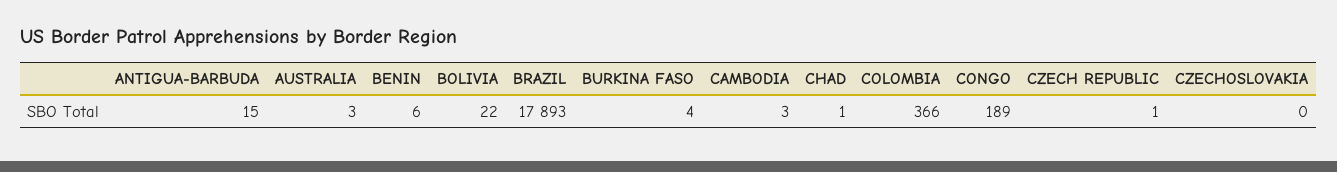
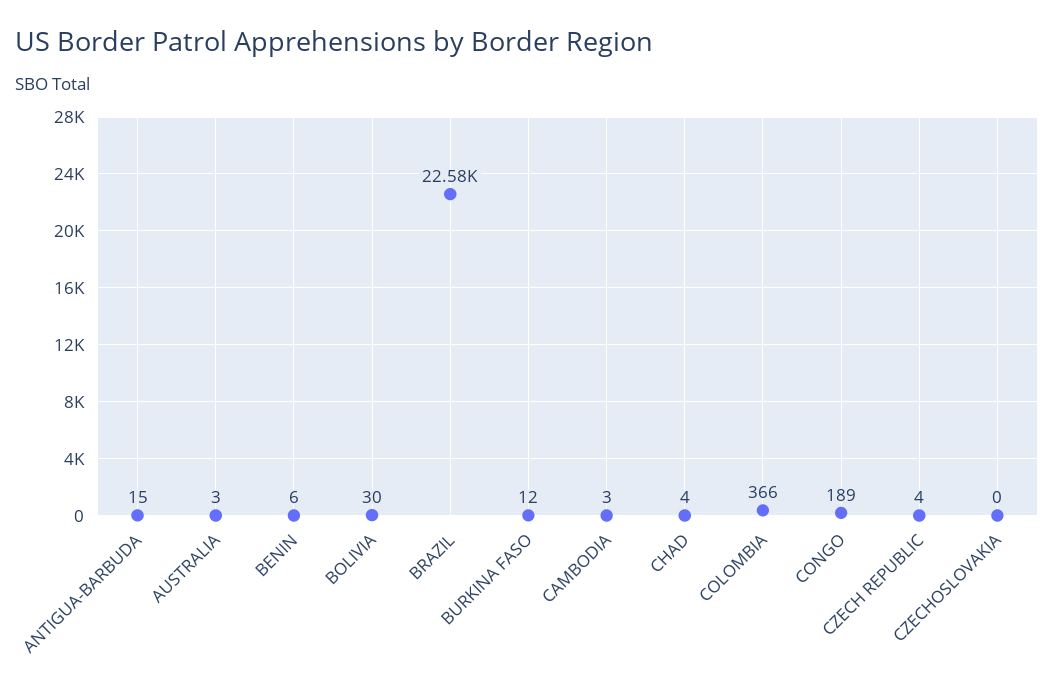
  {
    "ANTIGUA-BARBUDA": 15,
    "AUSTRALIA": 3,
    "BENIN": 6,
-   "BOLIVIA": 22,
+   "BOLIVIA": 30,
-   "BRAZIL": 17893,
+   "BRAZIL": 22580,
-   "BURKINA FASO": 4,
+   "BURKINA FASO": 12,
    "CAMBODIA": 3,
-   "CHAD": 1,
+   "CHAD": 4,
    "COLOMBIA": 366,
    "CONGO": 189,
-   "CZECH REPUBLIC": 1,
+   "CZECH REPUBLIC": 4,
    "CZECHOSLOVAKIA": 0
  }

